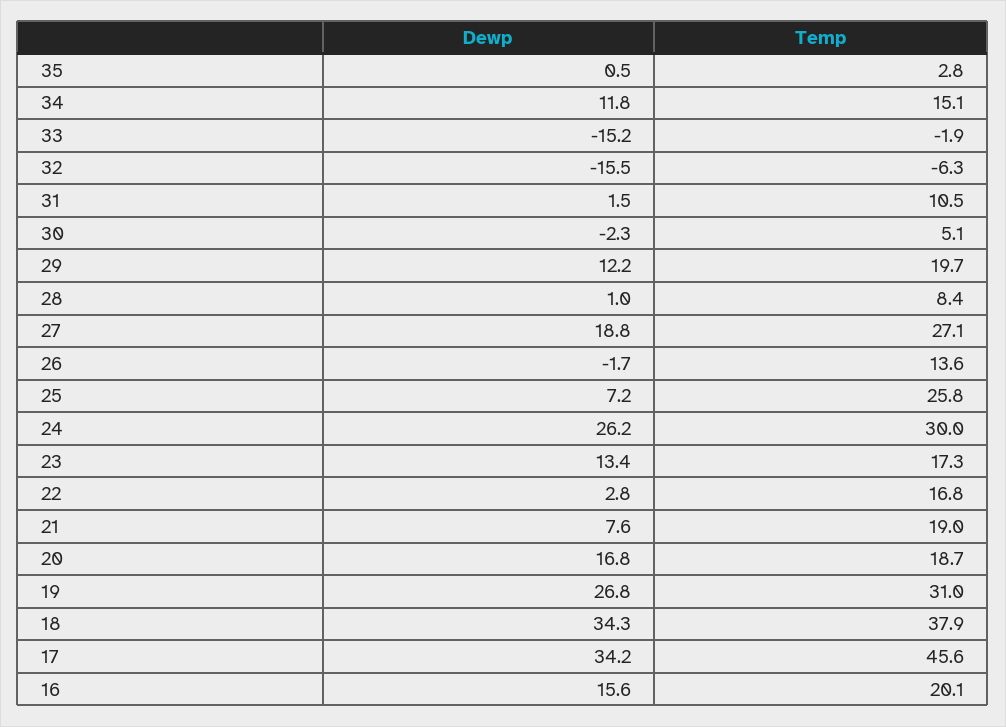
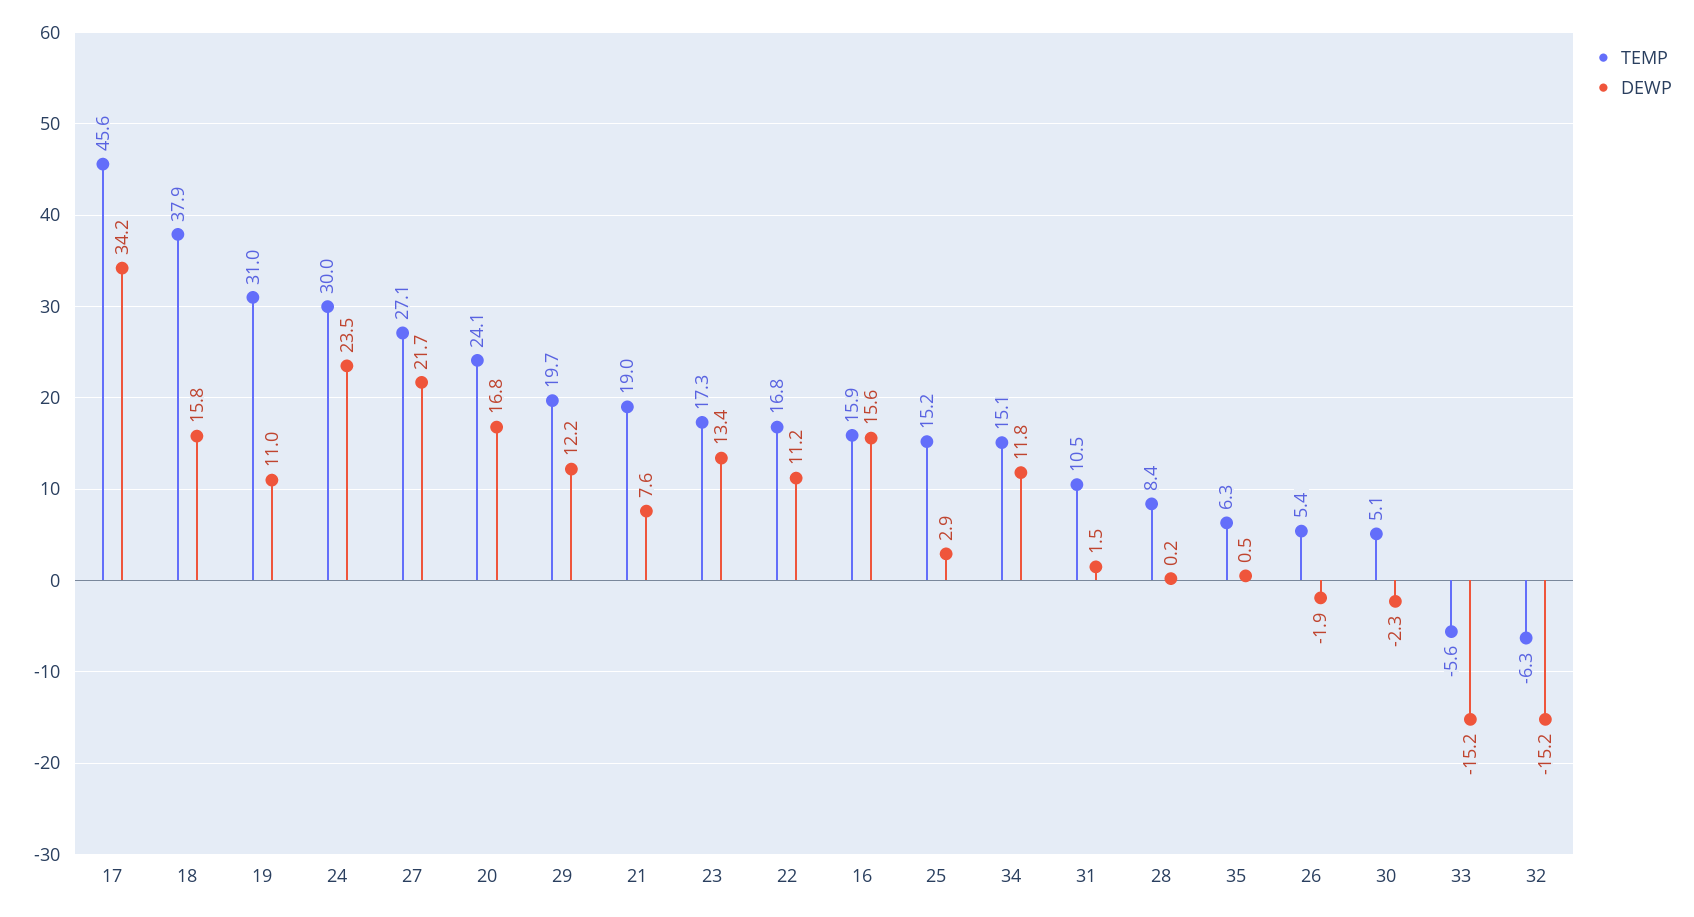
  {
    "Dewp": {
      "35": 0.5,
      "34": 11.8,
      "33": -15.2,
-     "32": -15.5,
+     "32": -15.2,
      "31": 1.5,
      "30": -2.3,
      "29": 12.2,
-     "28": 1,
+     "28": 0.2,
-     "27": 18.8,
+     "27": 21.7,
-     "26": -1.7,
+     "26": -1.9,
-     "25": 7.2,
+     "25": 2.9,
-     "24": 26.2,
+     "24": 23.5,
      "23": 13.4,
-     "22": 2.8,
+     "22": 11.2,
      "21": 7.6,
      "20": 16.8,
-     "19": 26.8,
+     "19": 11,
-     "18": 34.3,
+     "18": 15.8,
      "17": 34.2,
      "16": 15.6
    },
    "Temp": {
-     "35": 2.8,
+     "35": 6.3,
      "34": 15.1,
-     "33": -1.9,
+     "33": -5.6,
      "32": -6.3,
      "31": 10.5,
      "30": 5.1,
      "29": 19.7,
      "28": 8.4,
      "27": 27.1,
-     "26": 13.6,
+     "26": 5.4,
-     "25": 25.8,
+     "25": 15.2,
      "24": 30,
      "23": 17.3,
      "22": 16.8,
      "21": 19,
-     "20": 18.7,
+     "20": 24.1,
      "19": 31,
      "18": 37.9,
      "17": 45.6,
-     "16": 20.1
+     "16": 15.9
    }
  }

